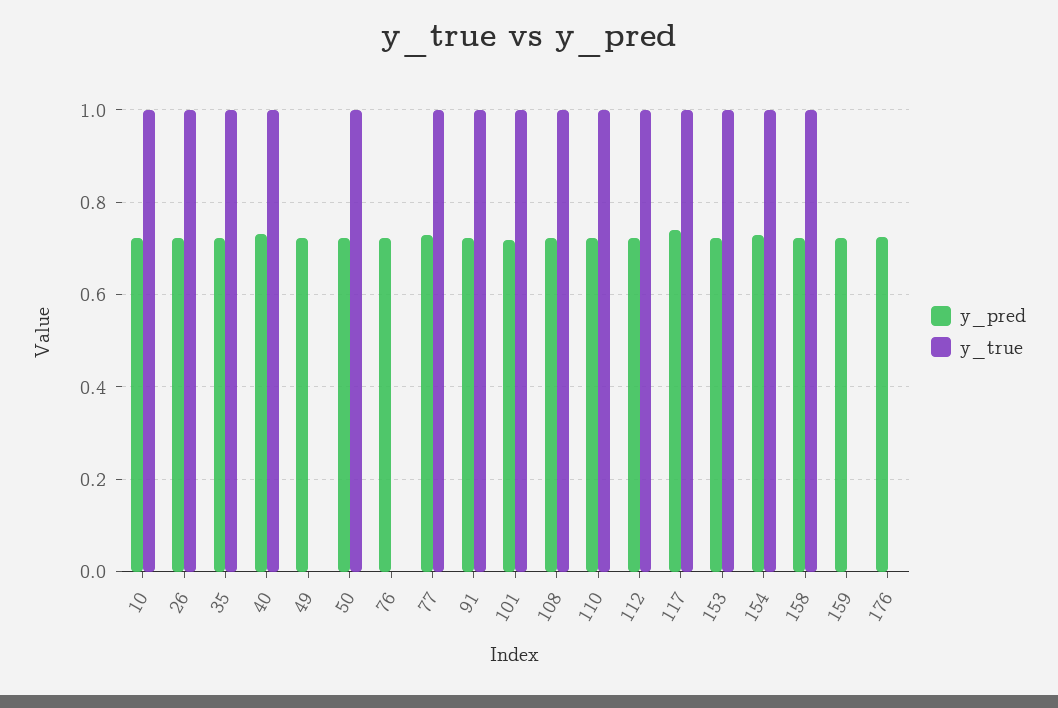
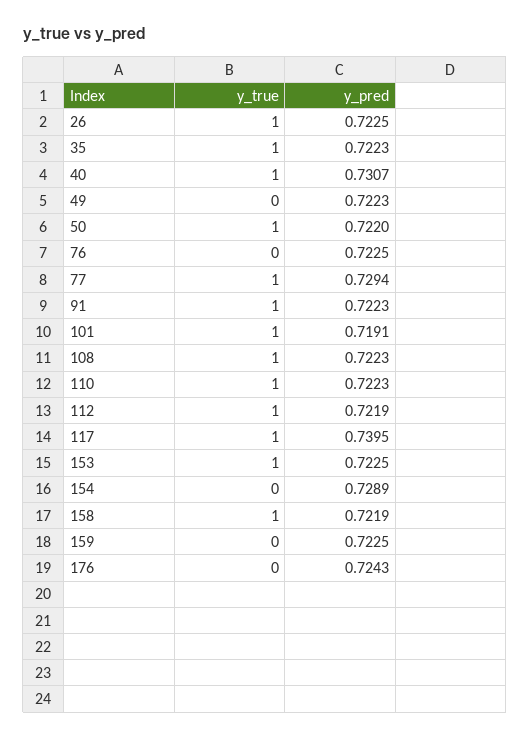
  {
    "y_pred": {
-     "10": 0.72,
      "26": 0.7225,
      "35": 0.7223,
      "40": 0.7307,
      "49": 0.7223,
      "50": 0.722,
      "76": 0.7225,
      "77": 0.7294,
      "91": 0.7223,
      "101": 0.7191,
      "108": 0.7223,
      "110": 0.7223,
      "112": 0.7219,
      "117": 0.7395,
      "153": 0.7225,
      "154": 0.7289,
      "158": 0.7219,
      "159": 0.7225,
      "176": 0.7243
    },
    "y_true": {
-     "10": 1,
      "26": 1,
      "35": 1,
      "40": 1,
      "49": 0,
      "50": 1,
      "76": 0,
      "77": 1,
      "91": 1,
      "101": 1,
      "108": 1,
      "110": 1,
      "112": 1,
      "117": 1,
      "153": 1,
-     "154": 1,
+     "154": 0,
      "158": 1,
      "159": 0,
      "176": 0
    }
  }

